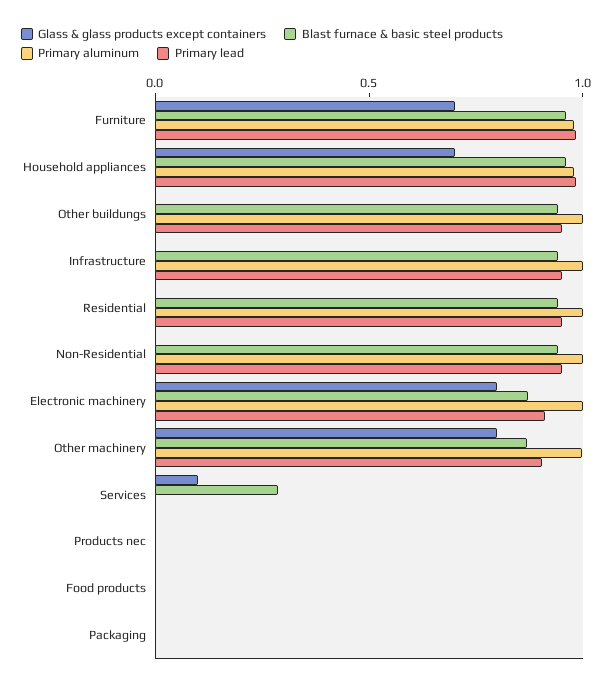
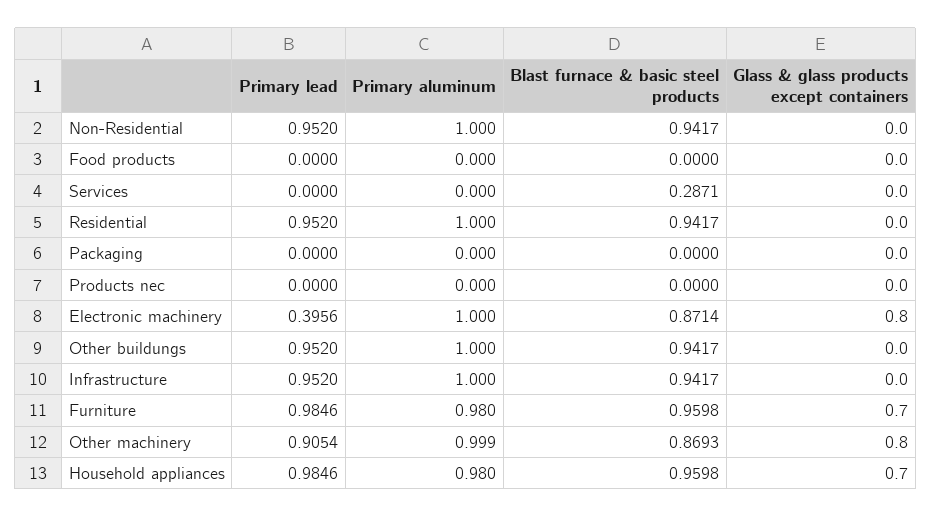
  {
    "Glass & glass products except containers": {
      "Furniture": 0.7,
      "Household appliances": 0.7,
      "Other buildungs": 0,
      "Infrastructure": 0,
      "Residential": 0,
      "Non-Residential": 0,
      "Electronic machinery": 0.8,
      "Other machinery": 0.8,
-     "Services": 0.1,
+     "Services": 0,
      "Products nec": 0,
      "Food products": 0,
      "Packaging": 0
    },
    "Blast furnace & basic steel products": {
      "Furniture": 0.9598,
      "Household appliances": 0.9598,
      "Other buildungs": 0.9417,
      "Infrastructure": 0.9417,
      "Residential": 0.9417,
      "Non-Residential": 0.9417,
      "Electronic machinery": 0.8714,
      "Other machinery": 0.8693,
      "Services": 0.2871,
      "Products nec": 0,
      "Food products": 0,
      "Packaging": 0
    },
    "Primary aluminum": {
      "Furniture": 0.98,
      "Household appliances": 0.98,
      "Other buildungs": 1,
      "Infrastructure": 1,
      "Residential": 1,
      "Non-Residential": 1,
      "Electronic machinery": 1,
      "Other machinery": 0.999,
      "Services": 0,
      "Products nec": 0,
      "Food products": 0,
      "Packaging": 0
    },
    "Primary lead": {
      "Furniture": 0.9846,
      "Household appliances": 0.9846,
      "Other buildungs": 0.952,
      "Infrastructure": 0.952,
      "Residential": 0.952,
      "Non-Residential": 0.952,
-     "Electronic machinery": 0.9,
+     "Electronic machinery": 0.3956,
      "Other machinery": 0.9054,
      "Services": 0,
      "Products nec": 0,
      "Food products": 0,
      "Packaging": 0
    }
  }

